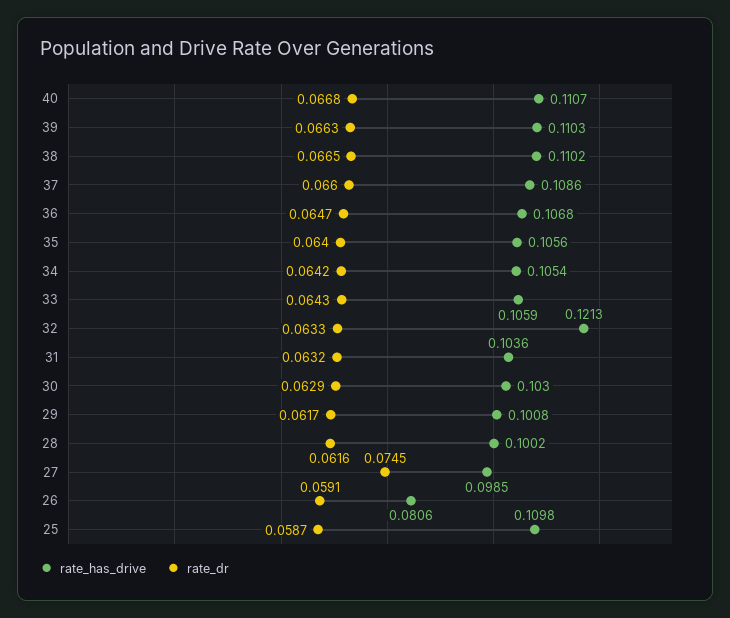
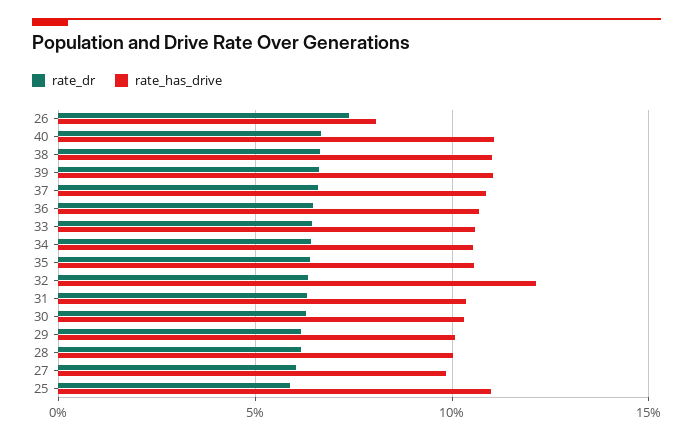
  {
    "rate_has_drive": {
      "40": 0.1107,
      "39": 0.1103,
      "38": 0.1102,
      "37": 0.1086,
      "36": 0.1068,
      "35": 0.1056,
      "34": 0.1054,
      "33": 0.1059,
      "32": 0.1213,
      "31": 0.1036,
      "30": 0.103,
      "29": 0.1008,
      "28": 0.1002,
      "27": 0.0985,
      "26": 0.0806,
      "25": 0.1098
    },
    "rate_dr": {
      "40": 0.0668,
      "39": 0.0663,
      "38": 0.0665,
      "37": 0.066,
      "36": 0.0647,
      "35": 0.064,
      "34": 0.0642,
      "33": 0.0643,
      "32": 0.0633,
      "31": 0.0632,
      "30": 0.0629,
      "29": 0.0617,
      "28": 0.0616,
-     "27": 0.0745,
+     "27": 0.06,
-     "26": 0.0591,
+     "26": 0.075,
      "25": 0.0587
    }
  }

